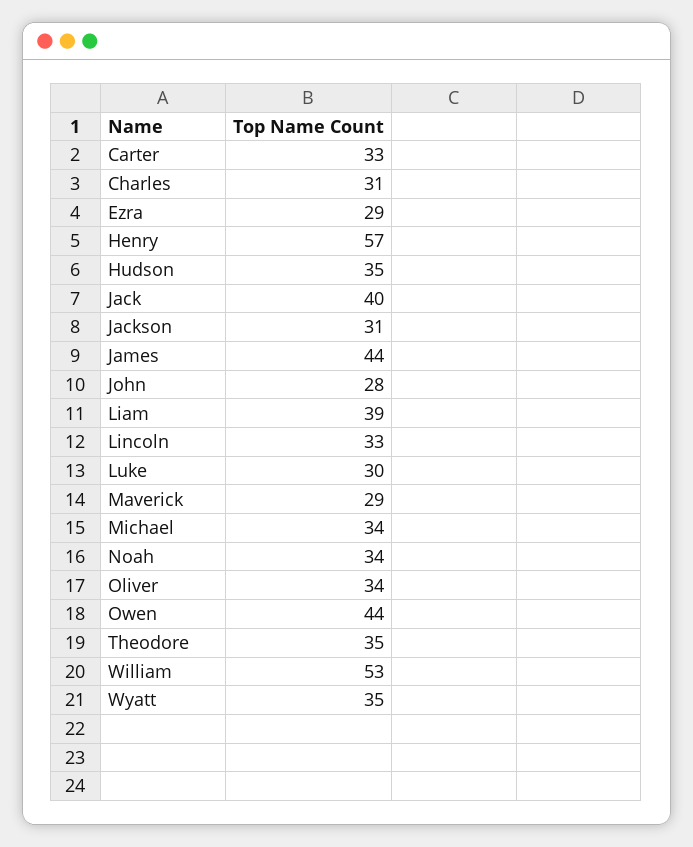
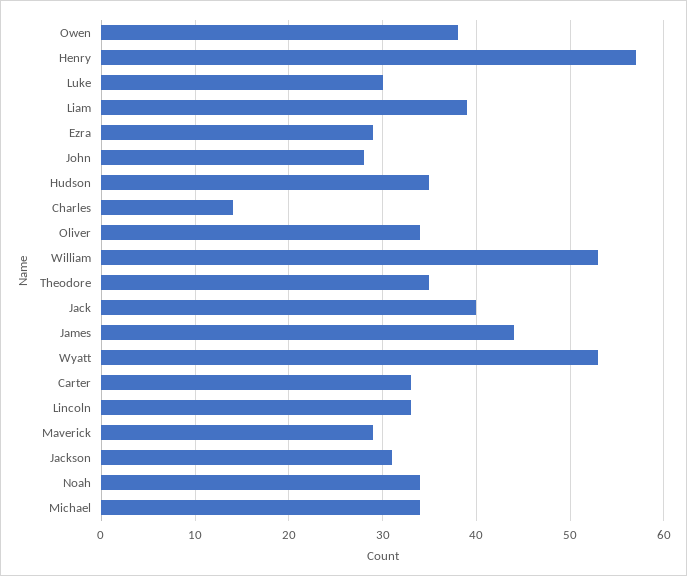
  {
    "Carter": 33,
-   "Charles": 31,
+   "Charles": 14,
    "Ezra": 29,
    "Henry": 57,
    "Hudson": 35,
    "Jack": 40,
    "Jackson": 31,
    "James": 44,
    "John": 28,
    "Liam": 39,
    "Lincoln": 33,
    "Luke": 30,
    "Maverick": 29,
    "Michael": 34,
    "Noah": 34,
    "Oliver": 34,
-   "Owen": 44,
+   "Owen": 38,
    "Theodore": 35,
    "William": 53,
-   "Wyatt": 35
+   "Wyatt": 53
  }

